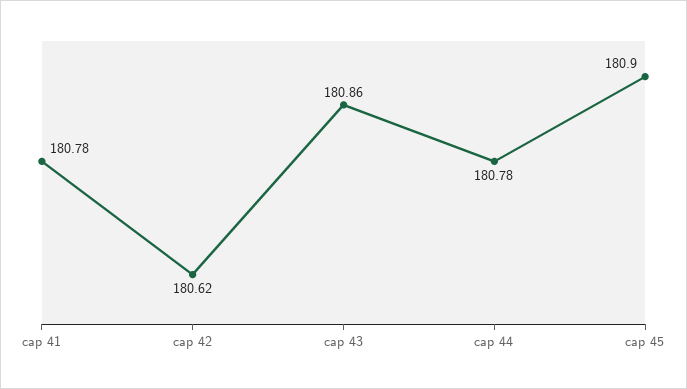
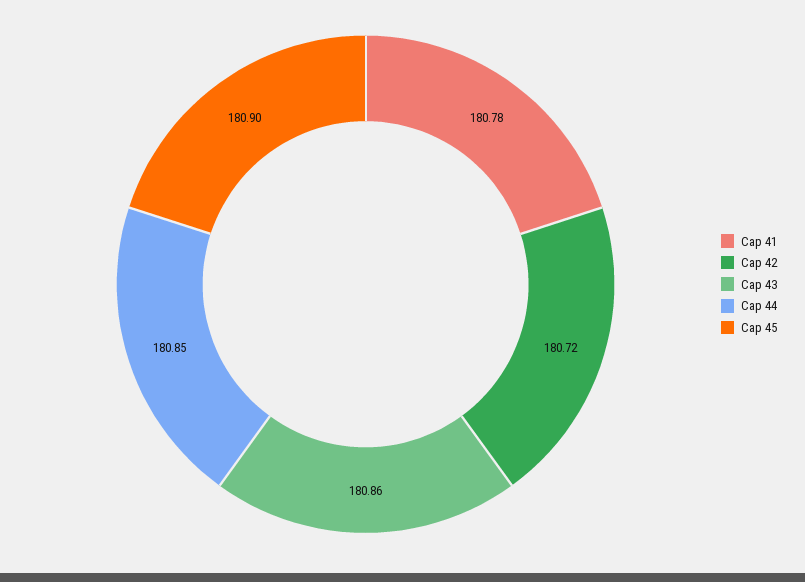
  {
    "cap 41": 180.78,
-   "cap 42": 180.62,
+   "cap 42": 180.72,
    "cap 43": 180.86,
-   "cap 44": 180.78,
+   "cap 44": 180.85,
    "cap 45": 180.9
  }

